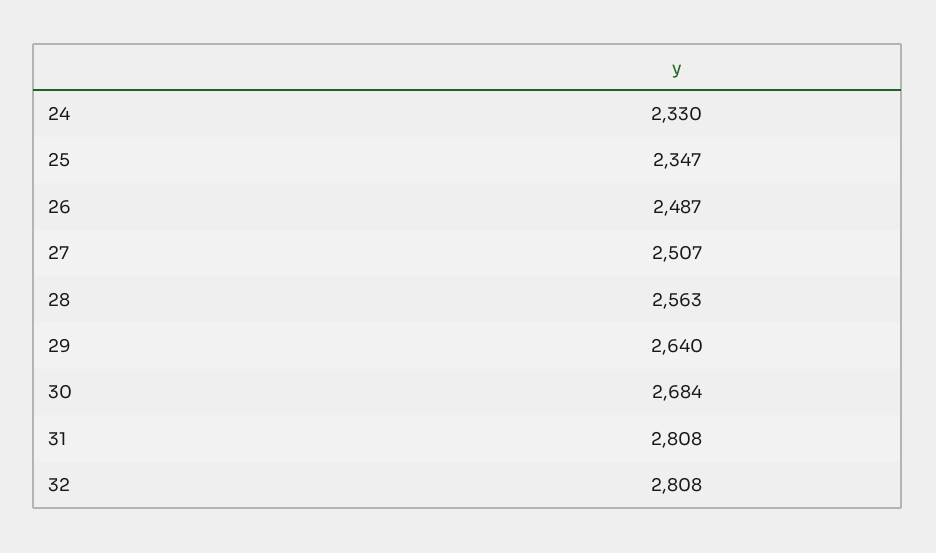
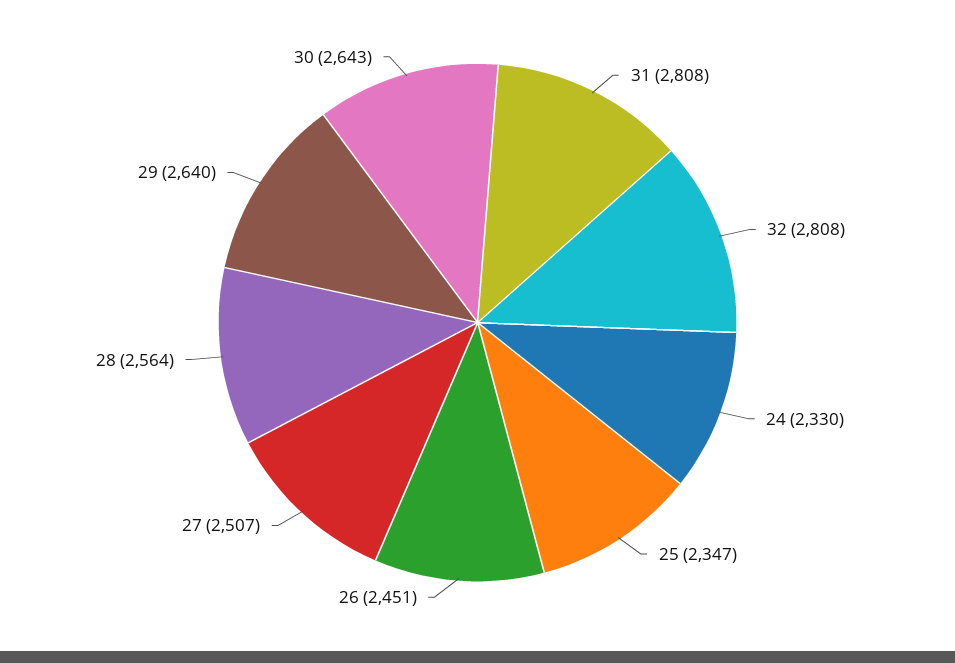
  {
    "24": 2330,
    "25": 2347,
-   "26": 2487,
+   "26": 2451,
    "27": 2507,
-   "28": 2563,
+   "28": 2564,
    "29": 2640,
-   "30": 2684,
+   "30": 2643,
    "31": 2808,
    "32": 2808
  }

